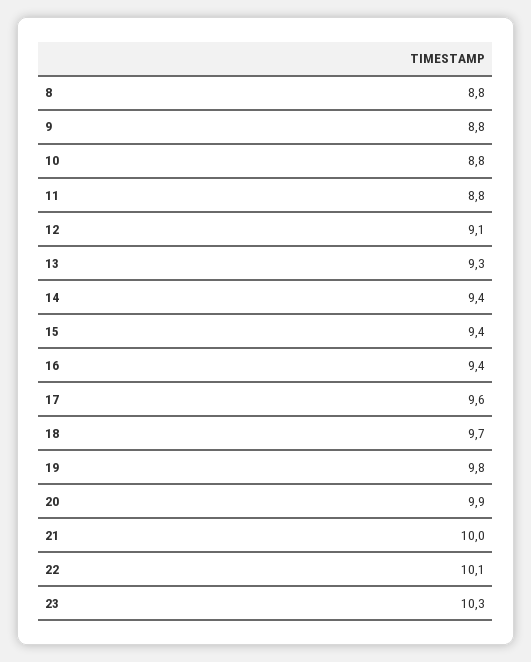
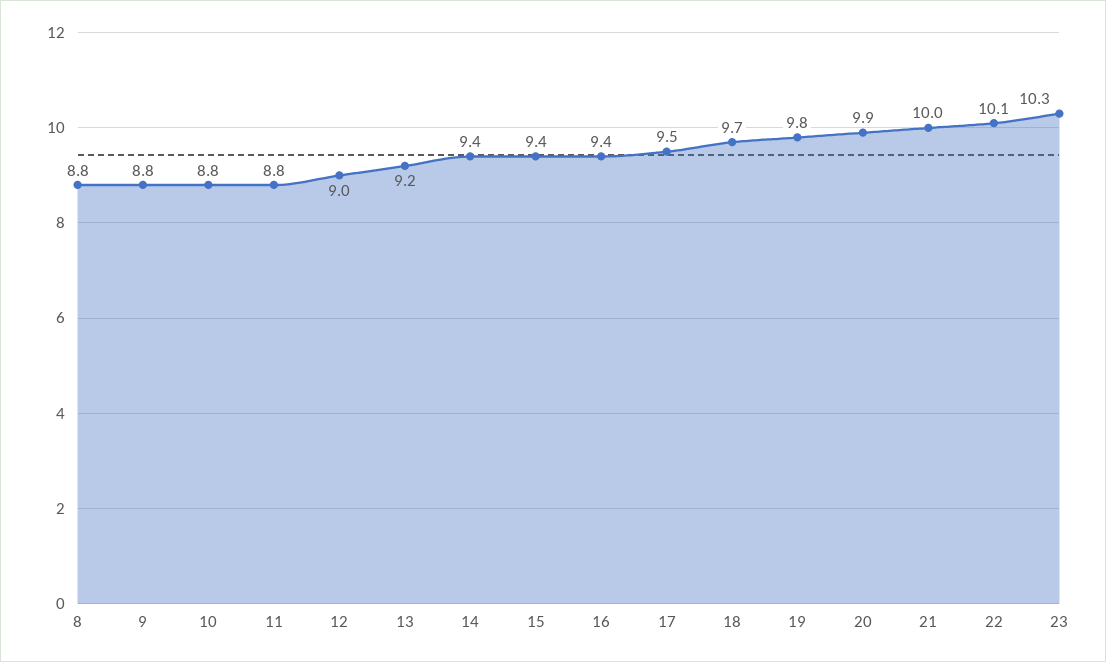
  {
    "8": 8.8,
    "9": 8.8,
    "10": 8.8,
    "11": 8.8,
-   "12": 9.1,
+   "12": 9,
-   "13": 9.3,
+   "13": 9.2,
    "14": 9.4,
    "15": 9.4,
    "16": 9.4,
-   "17": 9.6,
+   "17": 9.5,
    "18": 9.7,
    "19": 9.8,
    "20": 9.9,
    "21": 10,
    "22": 10.1,
    "23": 10.3
  }

